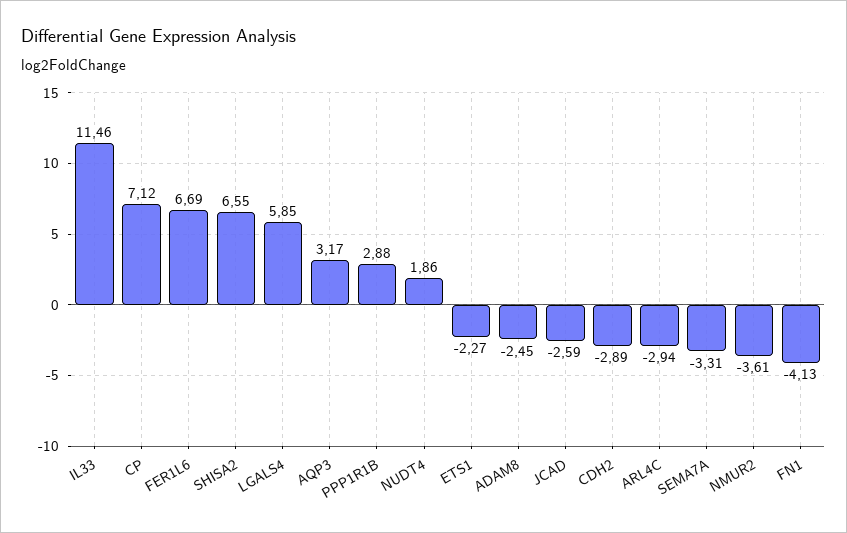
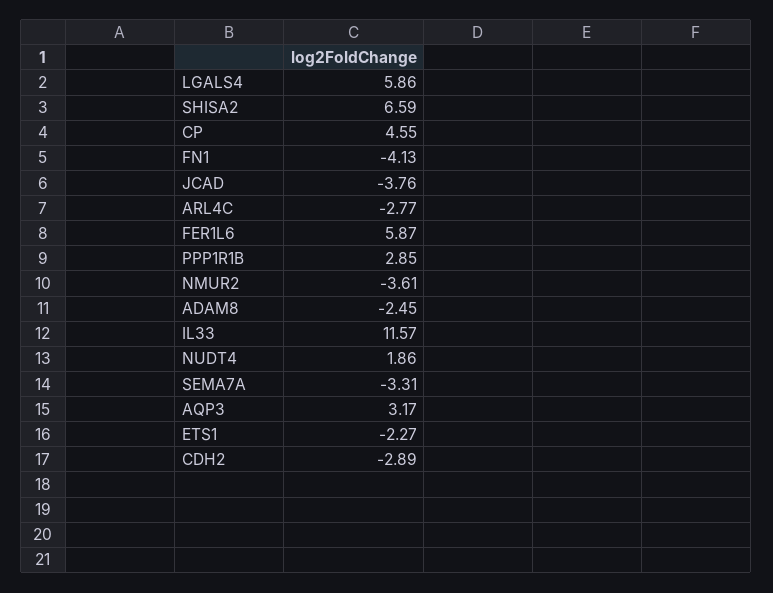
  {
-   "IL33": 11.46,
+   "IL33": 11.57,
-   "CP": 7.12,
+   "CP": 4.55,
-   "FER1L6": 6.69,
+   "FER1L6": 5.87,
-   "SHISA2": 6.55,
+   "SHISA2": 6.59,
-   "LGALS4": 5.85,
+   "LGALS4": 5.86,
    "AQP3": 3.17,
-   "PPP1R1B": 2.88,
+   "PPP1R1B": 2.85,
    "NUDT4": 1.86,
    "ETS1": -2.27,
    "ADAM8": -2.45,
-   "JCAD": -2.59,
+   "JCAD": -3.76,
    "CDH2": -2.89,
-   "ARL4C": -2.94,
+   "ARL4C": -2.77,
    "SEMA7A": -3.31,
    "NMUR2": -3.61,
    "FN1": -4.13
  }

